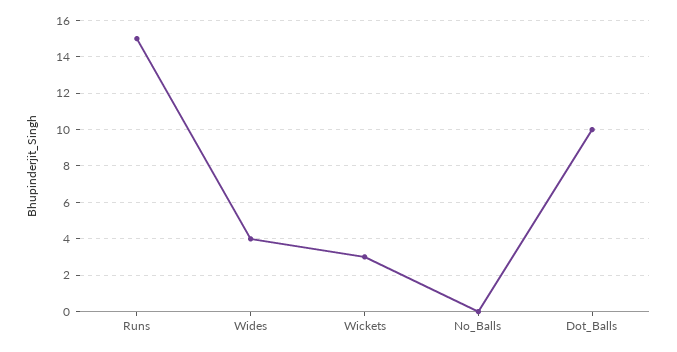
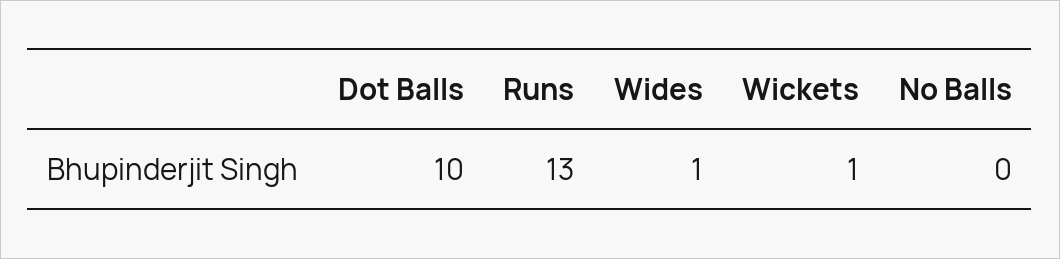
  {
-   "Runs": 15,
+   "Runs": 13,
-   "Wides": 4,
+   "Wides": 1,
-   "Wickets": 3,
+   "Wickets": 1,
    "No_Balls": 0,
    "Dot_Balls": 10
  }

